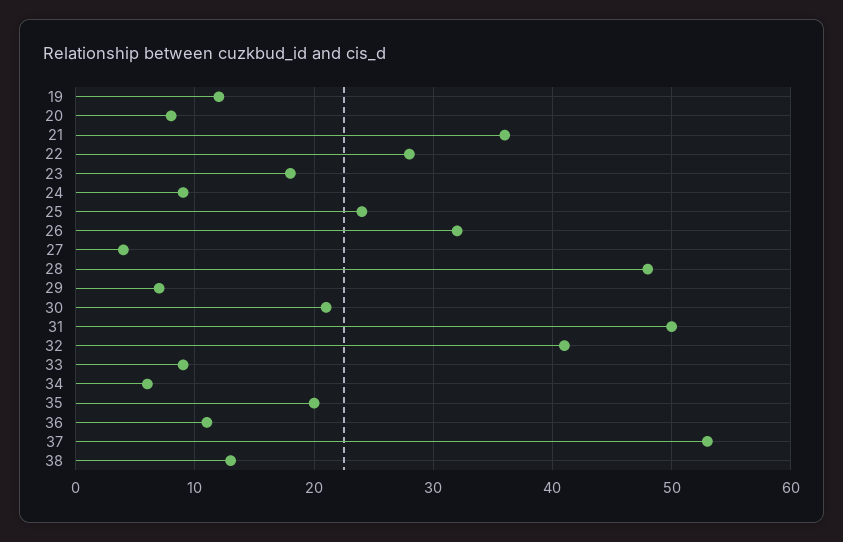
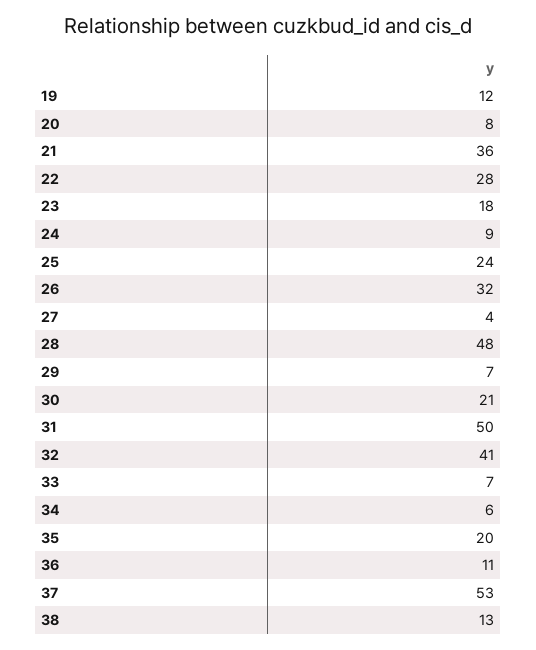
  {
    "19": 12,
    "20": 8,
    "21": 36,
    "22": 28,
    "23": 18,
    "24": 9,
    "25": 24,
    "26": 32,
    "27": 4,
    "28": 48,
    "29": 7,
    "30": 21,
    "31": 50,
    "32": 41,
-   "33": 9,
+   "33": 7,
    "34": 6,
    "35": 20,
    "36": 11,
    "37": 53,
    "38": 13
  }

